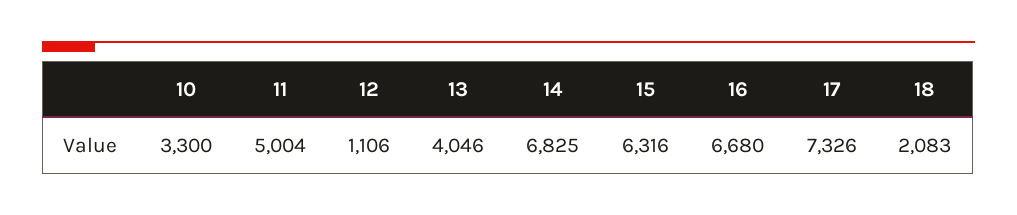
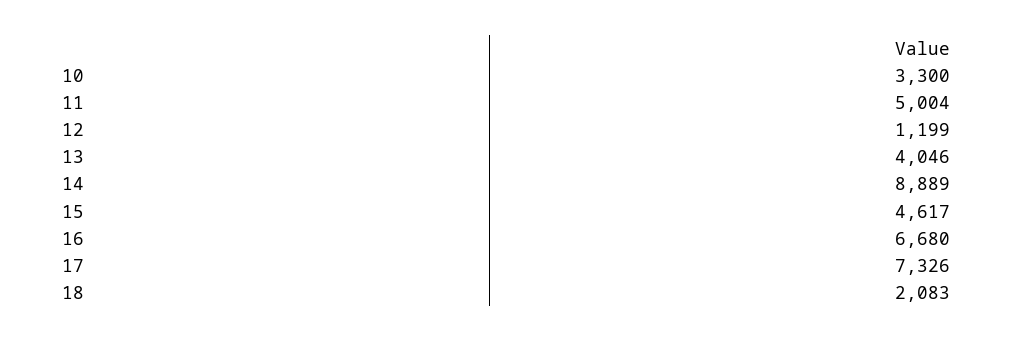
  {
    "10": 3300,
    "11": 5004,
-   "12": 1106,
+   "12": 1199,
    "13": 4046,
-   "14": 6825,
+   "14": 8889,
-   "15": 6316,
+   "15": 4617,
    "16": 6680,
    "17": 7326,
    "18": 2083
  }

